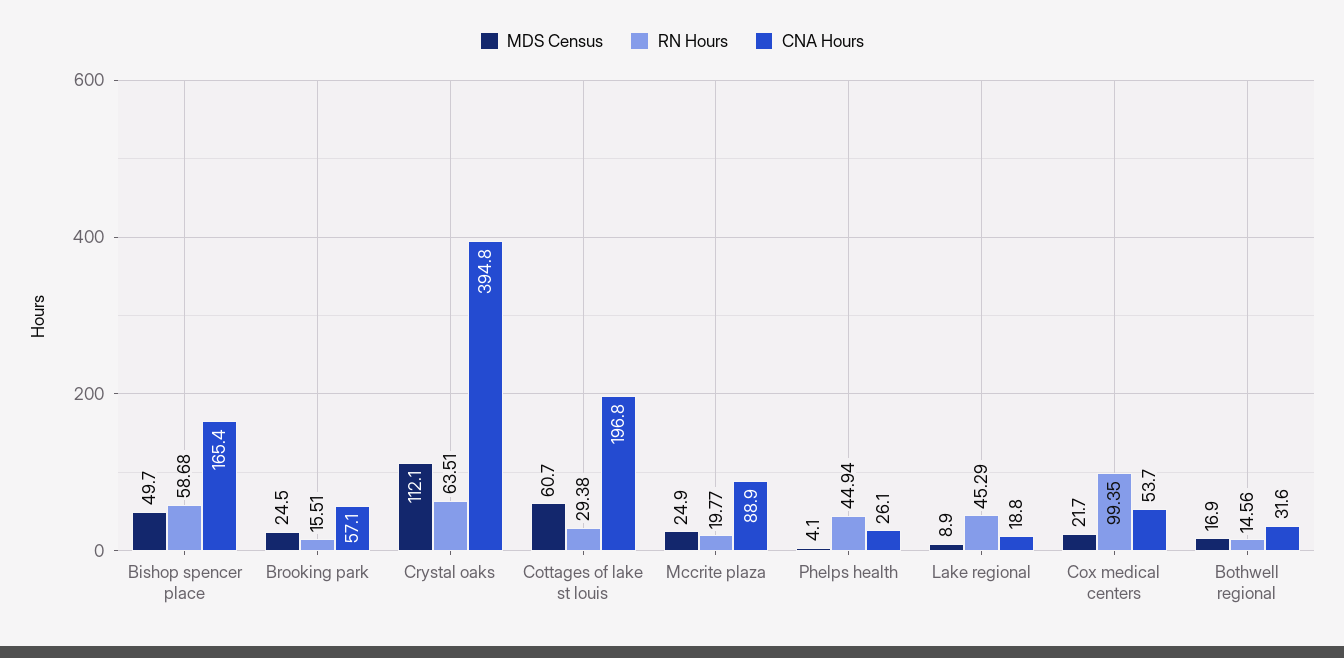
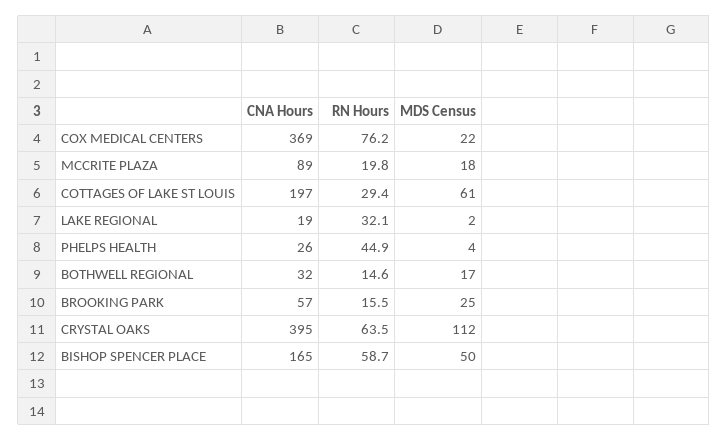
  {
    "MDS Census": {
      "Bishop spencer place": 49.7,
      "Brooking park": 24.5,
      "Crystal oaks": 112.1,
      "Cottages of lake st louis": 60.7,
-     "Mccrite plaza": 24.9,
+     "Mccrite plaza": 18,
      "Phelps health": 4.1,
-     "Lake regional": 8.9,
+     "Lake regional": 2,
      "Cox medical centers": 21.7,
      "Bothwell regional": 16.9
    },
    "RN Hours": {
      "Bishop spencer place": 58.68,
      "Brooking park": 15.51,
      "Crystal oaks": 63.51,
      "Cottages of lake st louis": 29.38,
      "Mccrite plaza": 19.77,
      "Phelps health": 44.94,
-     "Lake regional": 45.29,
+     "Lake regional": 32.1,
-     "Cox medical centers": 99.35,
+     "Cox medical centers": 76.2,
      "Bothwell regional": 14.56
    },
    "CNA Hours": {
      "Bishop spencer place": 165.4,
      "Brooking park": 57.1,
      "Crystal oaks": 394.8,
      "Cottages of lake st louis": 196.8,
      "Mccrite plaza": 88.9,
      "Phelps health": 26.1,
      "Lake regional": 18.8,
-     "Cox medical centers": 53.7,
+     "Cox medical centers": 369,
      "Bothwell regional": 31.6
    }
  }

